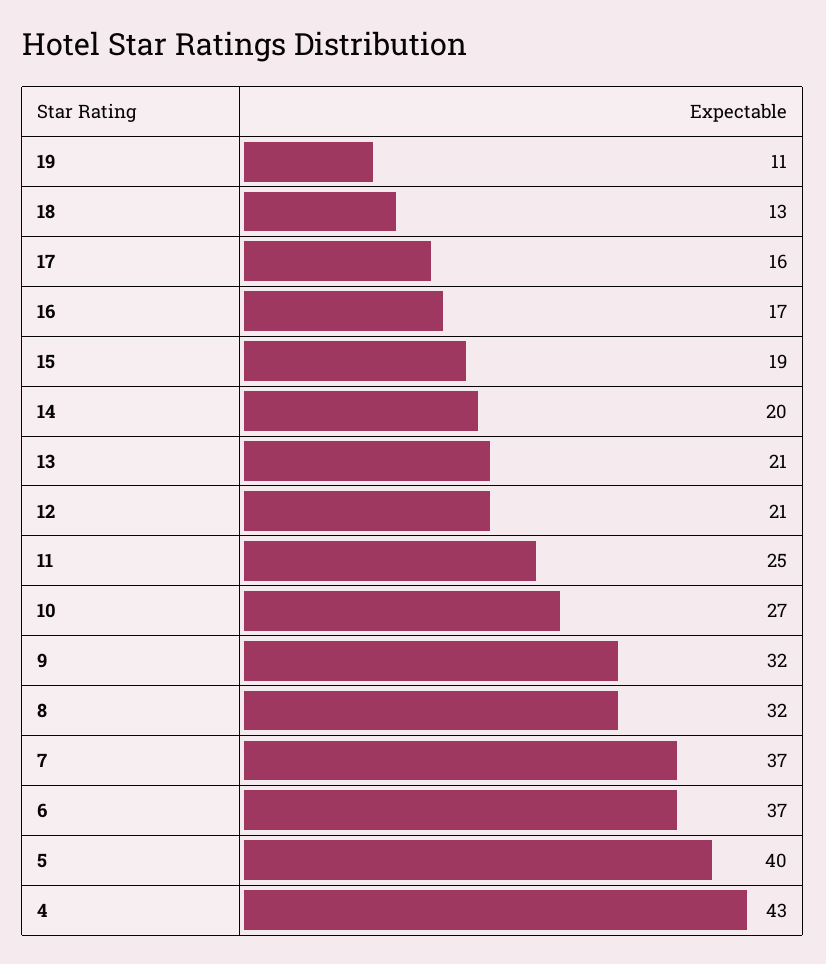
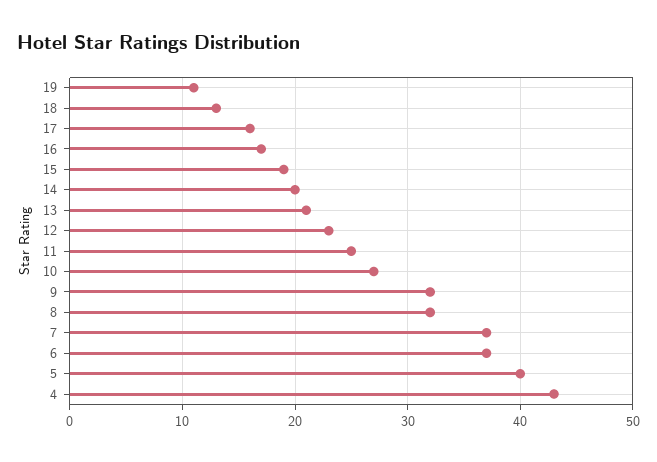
  {
    "19": 11,
    "18": 13,
    "17": 16,
    "16": 17,
    "15": 19,
    "14": 20,
    "13": 21,
-   "12": 21,
+   "12": 23,
    "11": 25,
    "10": 27,
    "9": 32,
    "8": 32,
    "7": 37,
    "6": 37,
    "5": 40,
    "4": 43
  }

